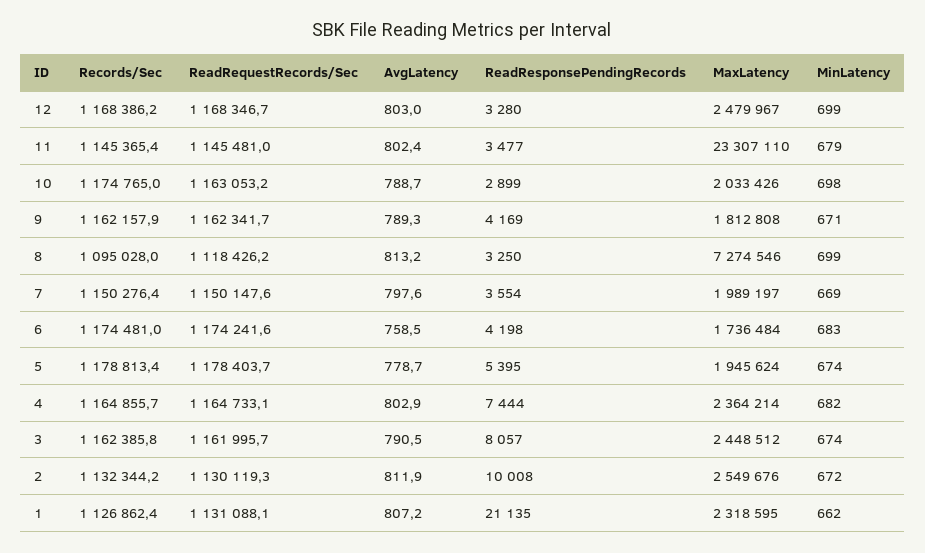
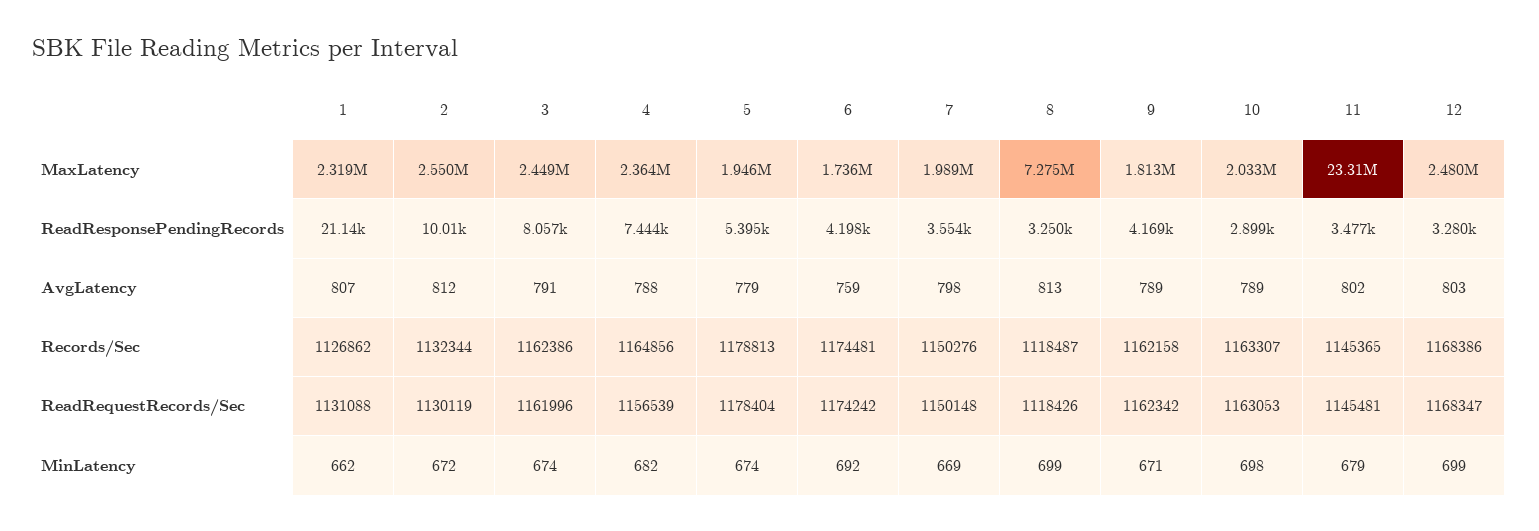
  {
    "Records/Sec": {
      "12": 1168386.2,
      "11": 1145365.4,
-     "10": 1174765,
+     "10": 1163307,
      "9": 1162157.9,
-     "8": 1095028,
+     "8": 1118487,
      "7": 1150276.4,
      "6": 1174481,
      "5": 1178813.4,
      "4": 1164855.7,
      "3": 1162385.8,
      "2": 1132344.2,
      "1": 1126862.4
    },
    "ReadRequestRecords/Sec": {
      "12": 1168346.7,
      "11": 1145481,
      "10": 1163053.2,
      "9": 1162341.7,
      "8": 1118426.2,
      "7": 1150147.6,
      "6": 1174241.6,
      "5": 1178403.7,
-     "4": 1164733.1,
+     "4": 1156539,
      "3": 1161995.7,
      "2": 1130119.3,
      "1": 1131088.1
    },
    "AvgLatency": {
      "12": 803,
      "11": 802.4,
      "10": 788.7,
      "9": 789.3,
      "8": 813.2,
      "7": 797.6,
      "6": 758.5,
      "5": 778.7,
-     "4": 802.9,
+     "4": 788,
      "3": 790.5,
      "2": 811.9,
      "1": 807.2
    },
    "ReadResponsePendingRecords": {
      "12": 3280,
      "11": 3477,
      "10": 2899,
      "9": 4169,
      "8": 3250,
      "7": 3554,
      "6": 4198,
      "5": 5395,
      "4": 7444,
      "3": 8057,
      "2": 10008,
      "1": 21135
    },
    "MaxLatency": {
      "12": 2479967,
      "11": 23307110,
      "10": 2033426,
      "9": 1812808,
      "8": 7274546,
      "7": 1989197,
      "6": 1736484,
      "5": 1945624,
      "4": 2364214,
      "3": 2448512,
      "2": 2549676,
      "1": 2318595
    },
    "MinLatency": {
      "12": 699,
      "11": 679,
      "10": 698,
      "9": 671,
      "8": 699,
      "7": 669,
-     "6": 683,
+     "6": 692,
      "5": 674,
      "4": 682,
      "3": 674,
      "2": 672,
      "1": 662
    }
  }

